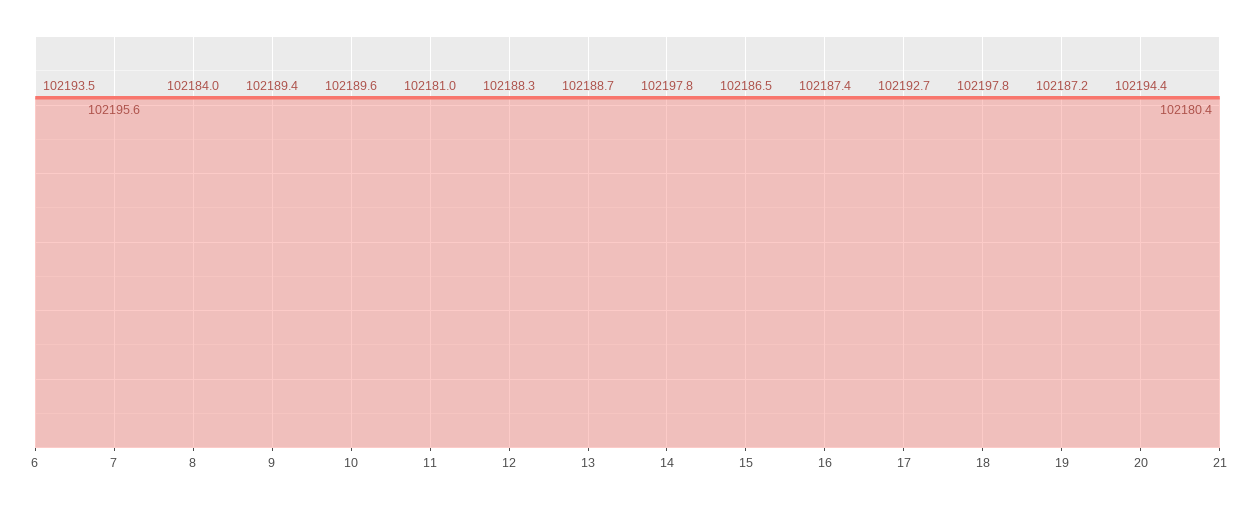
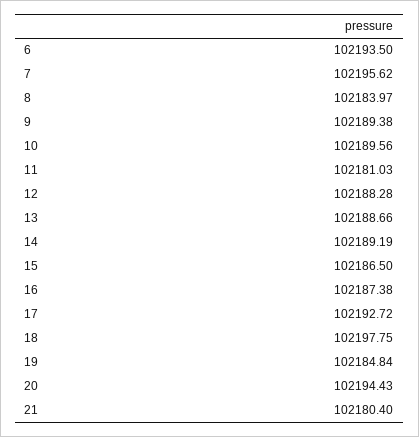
  {
    "6": 102193.5,
    "7": 102195.62,
    "8": 102183.97,
    "9": 102189.38,
    "10": 102189.56,
    "11": 102181.03,
    "12": 102188.28,
    "13": 102188.66,
-   "14": 102197.8,
+   "14": 102189.19,
    "15": 102186.5,
    "16": 102187.38,
    "17": 102192.72,
    "18": 102197.75,
-   "19": 102187.2,
+   "19": 102184.84,
    "20": 102194.43,
    "21": 102180.4
  }

